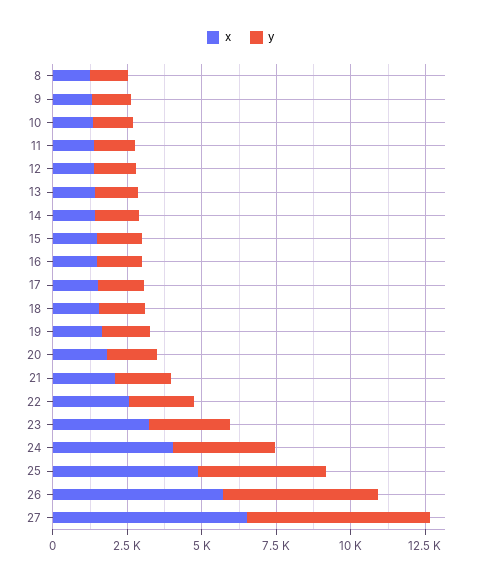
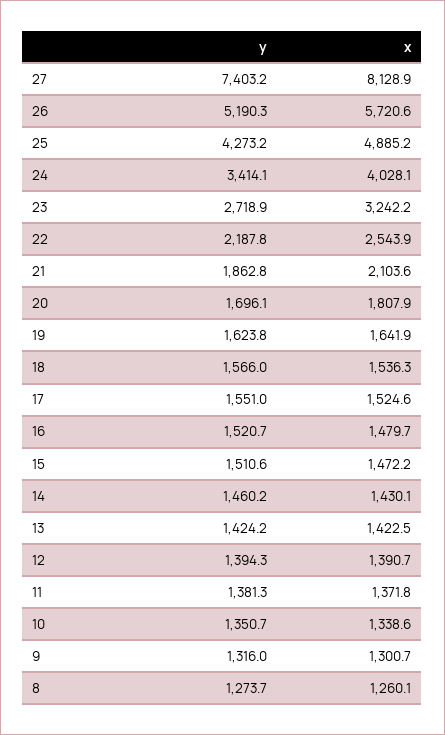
  {
    "x": {
      "8": 1260.1,
      "9": 1300.7,
      "10": 1338.6,
      "11": 1371.8,
      "12": 1390.7,
      "13": 1422.5,
      "14": 1430.1,
      "15": 1472.2,
      "16": 1479.7,
      "17": 1524.6,
      "18": 1536.3,
      "19": 1641.9,
      "20": 1807.9,
      "21": 2103.6,
      "22": 2543.9,
      "23": 3242.2,
      "24": 4028.1,
      "25": 4885.2,
      "26": 5720.6,
-     "27": 6500
+     "27": 8128.9
    },
    "y": {
      "8": 1273.7,
      "9": 1316,
      "10": 1350.7,
      "11": 1381.3,
      "12": 1394.3,
      "13": 1424.2,
      "14": 1460.2,
      "15": 1510.6,
      "16": 1520.7,
      "17": 1551,
      "18": 1566,
      "19": 1623.8,
      "20": 1696.1,
      "21": 1862.8,
      "22": 2187.8,
      "23": 2718.9,
      "24": 3414.1,
      "25": 4273.2,
      "26": 5190.3,
-     "27": 6000
+     "27": 7403.2
    }
  }

